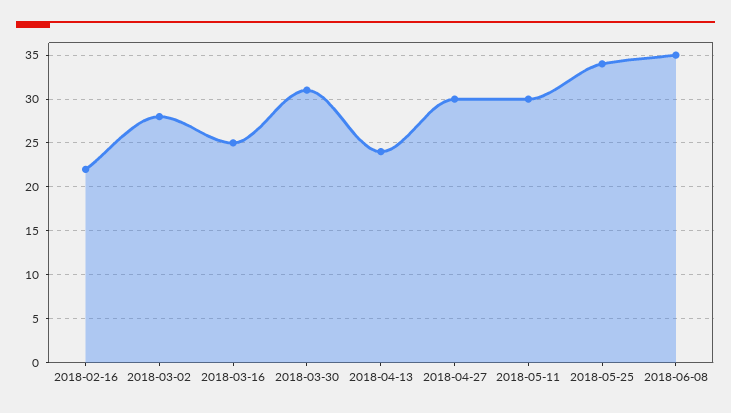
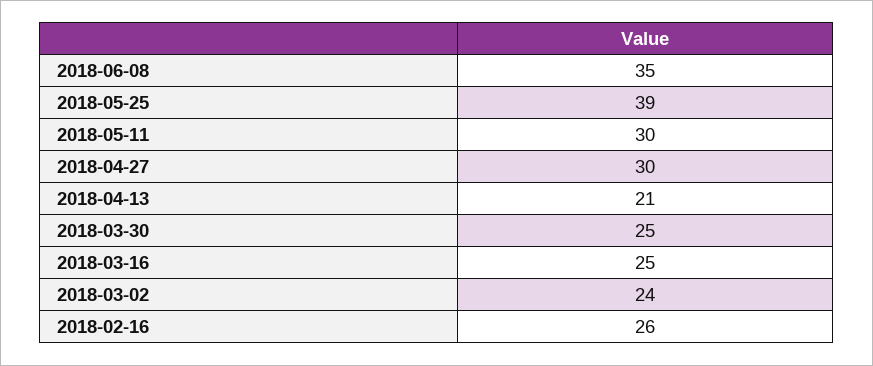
  {
-   "2018-02-16": 22,
+   "2018-02-16": 26,
-   "2018-03-02": 28,
+   "2018-03-02": 24,
    "2018-03-16": 25,
-   "2018-03-30": 31,
+   "2018-03-30": 25,
-   "2018-04-13": 24,
+   "2018-04-13": 21,
    "2018-04-27": 30,
    "2018-05-11": 30,
-   "2018-05-25": 34,
+   "2018-05-25": 39,
    "2018-06-08": 35
  }

